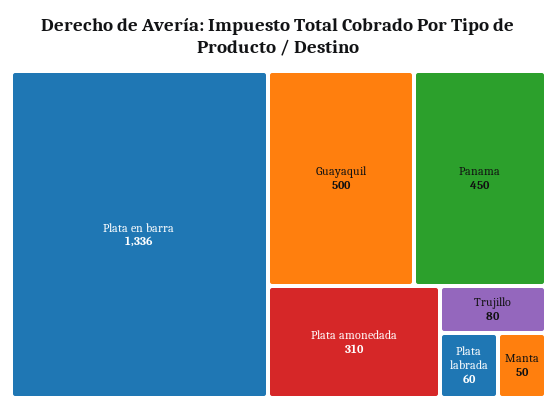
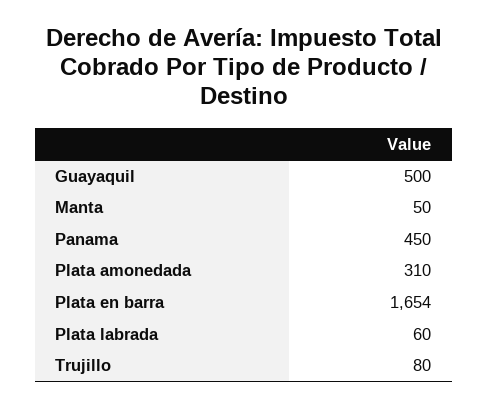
  {
-   "Plata en barra": 1336,
+   "Plata en barra": 1654,
    "Guayaquil": 500,
    "Panama": 450,
    "Plata amonedada": 310,
    "Trujillo": 80,
    "Plata labrada": 60,
    "Manta": 50
  }

